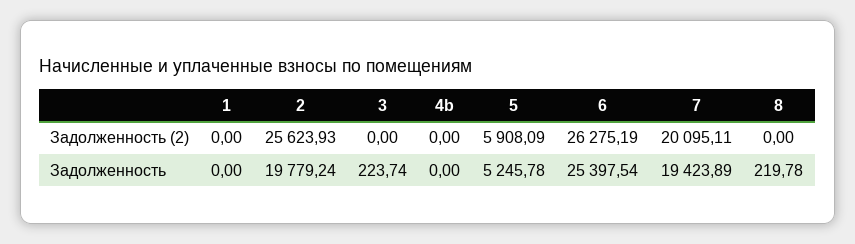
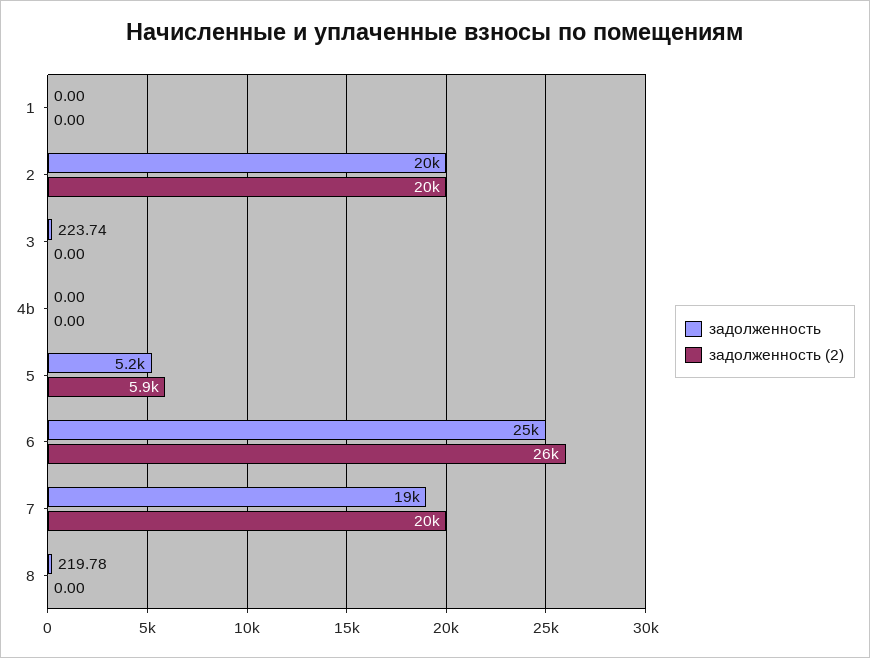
  {
    "Задолженность (2)": {
      "1": 0,
-     "2": 25623.93,
+     "2": 20000,
      "3": 0,
      "4b": 0,
      "5": 5908.09,
      "6": 26275.19,
      "7": 20095.11,
      "8": 0
    },
    "Задолженность": {
      "1": 0,
      "2": 19779.24,
      "3": 223.74,
      "4b": 0,
      "5": 5245.78,
      "6": 25397.54,
      "7": 19423.89,
      "8": 219.78
    }
  }

